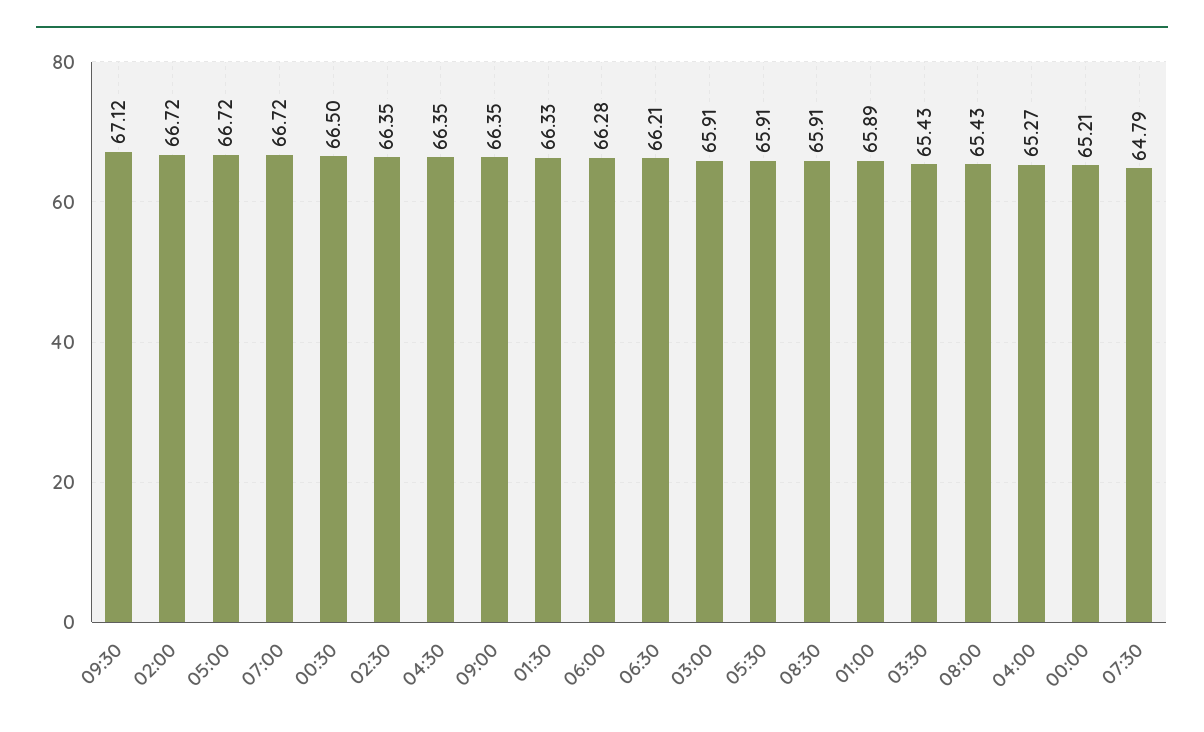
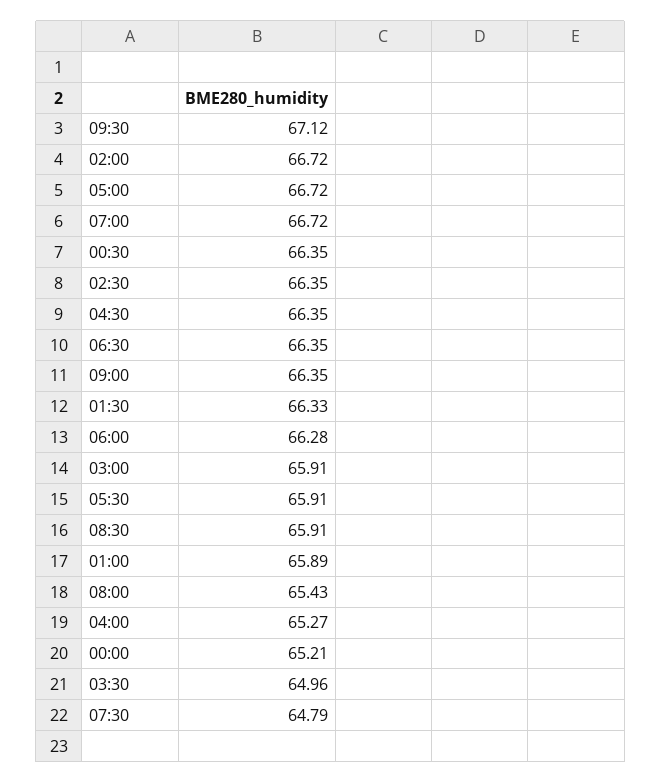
  {
    "09:30": 67.12,
    "02:00": 66.72,
    "05:00": 66.72,
    "07:00": 66.72,
-   "00:30": 66.5,
+   "00:30": 66.35,
    "02:30": 66.35,
    "04:30": 66.35,
    "09:00": 66.35,
    "01:30": 66.33,
    "06:00": 66.28,
-   "06:30": 66.21,
+   "06:30": 66.35,
    "03:00": 65.91,
    "05:30": 65.91,
    "08:30": 65.91,
    "01:00": 65.89,
-   "03:30": 65.43,
+   "03:30": 64.96,
    "08:00": 65.43,
    "04:00": 65.27,
    "00:00": 65.21,
    "07:30": 64.79
  }

